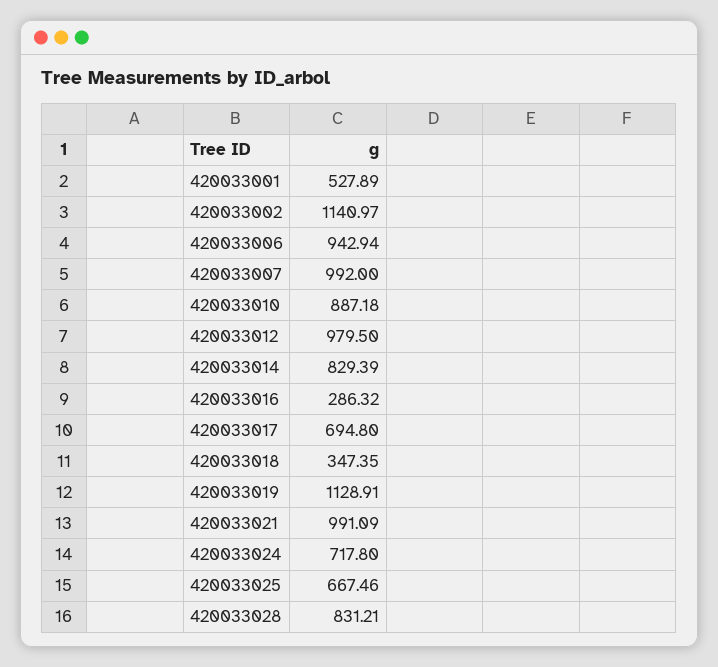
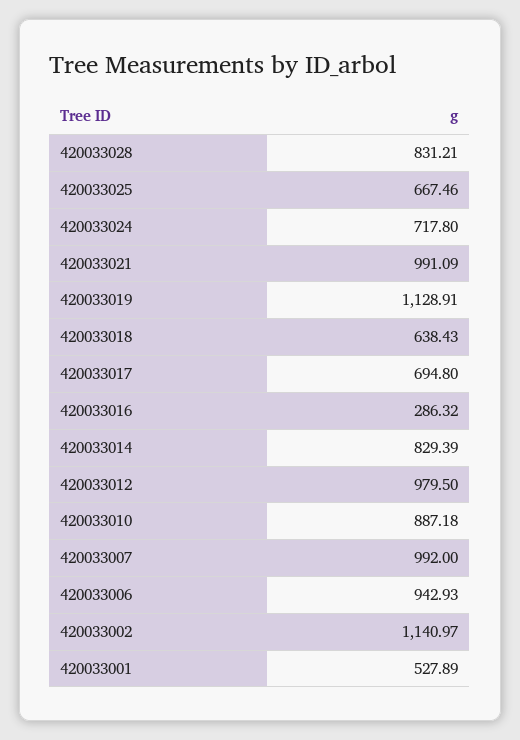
  {
    "420033001": 527.89,
    "420033002": 1140.97,
-   "420033006": 942.94,
+   "420033006": 942.93,
    "420033007": 992,
    "420033010": 887.18,
    "420033012": 979.5,
    "420033014": 829.39,
    "420033016": 286.32,
    "420033017": 694.8,
-   "420033018": 347.35,
+   "420033018": 638.43,
    "420033019": 1128.91,
    "420033021": 991.09,
    "420033024": 717.8,
    "420033025": 667.46,
    "420033028": 831.21
  }

